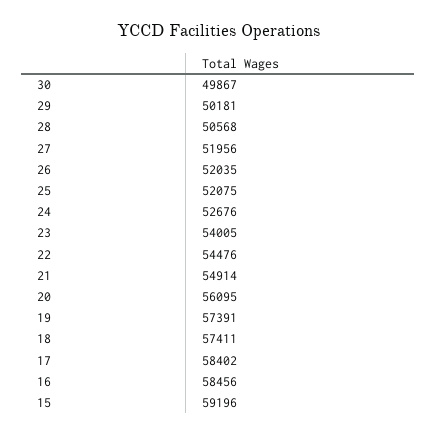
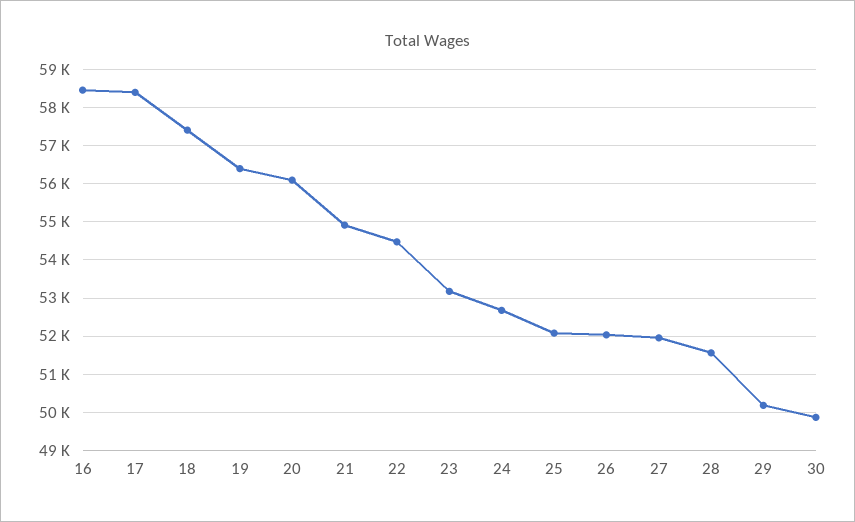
  {
    "30": 49867,
    "29": 50181,
-   "28": 50568,
+   "28": 51600,
    "27": 51956,
    "26": 52035,
    "25": 52075,
    "24": 52676,
-   "23": 54005,
+   "23": 53200,
    "22": 54476,
    "21": 54914,
    "20": 56095,
-   "19": 57391,
+   "19": 56400,
    "18": 57411,
    "17": 58402,
-   "16": 58456,
+   "16": 58456
-   "15": 59196
  }

